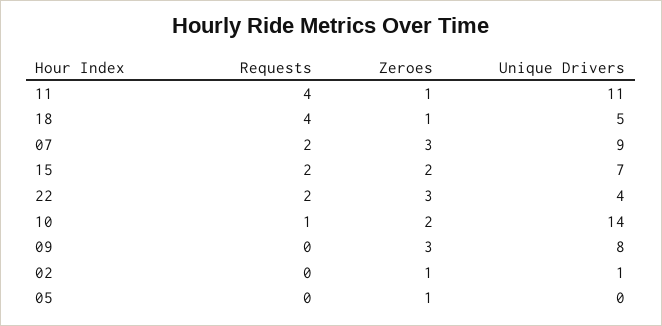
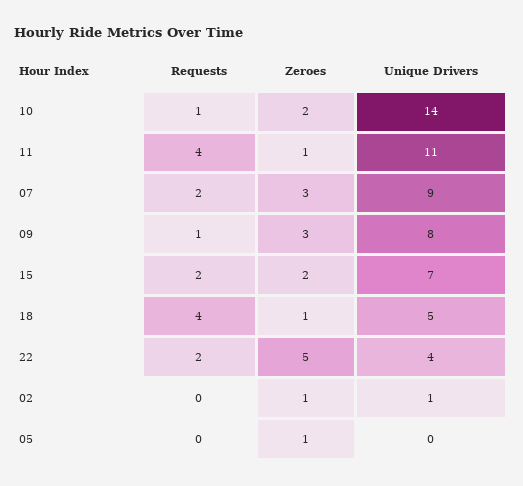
  {
    "Requests": {
      "11": 4,
      "18": 4,
      "07": 2,
      "15": 2,
      "22": 2,
      "10": 1,
-     "09": 0,
+     "09": 1,
      "02": 0,
      "05": 0
    },
    "Zeroes": {
      "11": 1,
      "18": 1,
      "07": 3,
      "15": 2,
-     "22": 3,
+     "22": 5,
      "10": 2,
      "09": 3,
      "02": 1,
      "05": 1
    },
    "Unique Drivers": {
      "11": 11,
      "18": 5,
      "07": 9,
      "15": 7,
      "22": 4,
      "10": 14,
      "09": 8,
      "02": 1,
      "05": 0
    }
  }

